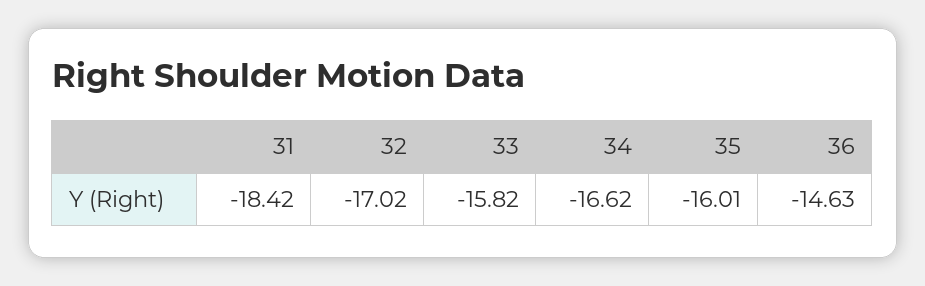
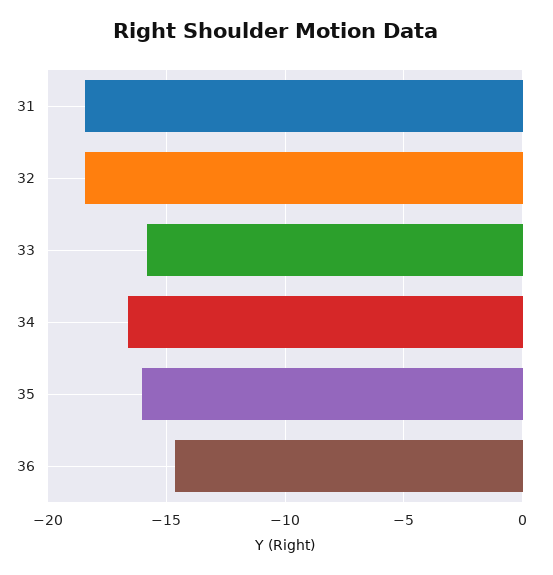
  {
    "31": -18.42,
-   "32": -17.02,
+   "32": -18.5,
    "33": -15.82,
    "34": -16.62,
    "35": -16.01,
    "36": -14.63
  }

